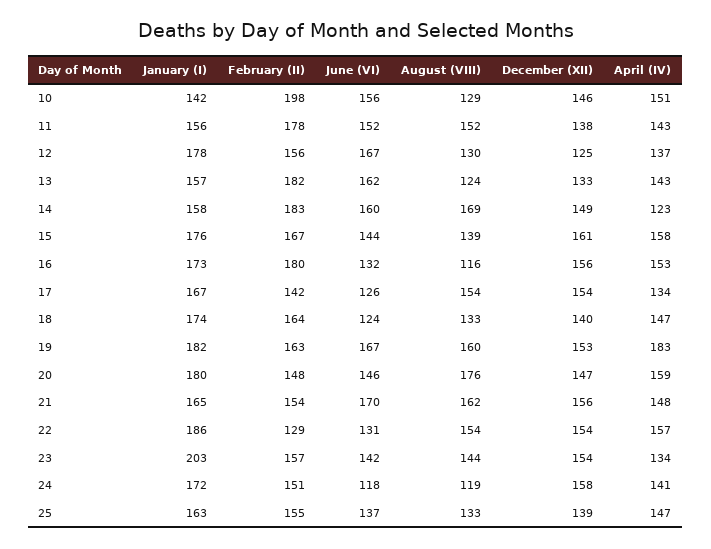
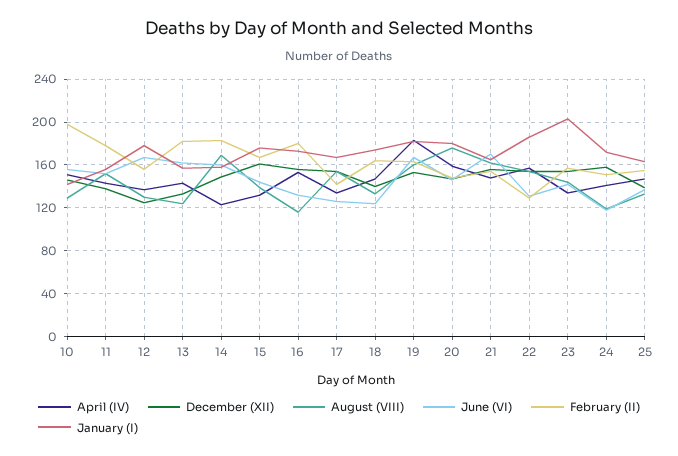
  {
    "January (I)": {
      "10": 142,
      "11": 156,
      "12": 178,
      "13": 157,
      "14": 158,
      "15": 176,
      "16": 173,
      "17": 167,
      "18": 174,
      "19": 182,
      "20": 180,
      "21": 165,
      "22": 186,
      "23": 203,
      "24": 172,
      "25": 163
    },
    "February (II)": {
      "10": 198,
      "11": 178,
      "12": 156,
      "13": 182,
      "14": 183,
      "15": 167,
      "16": 180,
      "17": 142,
      "18": 164,
      "19": 163,
      "20": 148,
      "21": 154,
      "22": 129,
      "23": 157,
      "24": 151,
      "25": 155
    },
    "June (VI)": {
      "10": 156,
      "11": 152,
      "12": 167,
      "13": 162,
      "14": 160,
      "15": 144,
      "16": 132,
      "17": 126,
      "18": 124,
      "19": 167,
      "20": 146,
      "21": 170,
      "22": 131,
      "23": 142,
      "24": 118,
      "25": 137
    },
    "August (VIII)": {
      "10": 129,
      "11": 152,
      "12": 130,
      "13": 124,
      "14": 169,
      "15": 139,
      "16": 116,
      "17": 154,
      "18": 133,
      "19": 160,
      "20": 176,
      "21": 162,
      "22": 154,
      "23": 144,
      "24": 119,
      "25": 133
    },
    "December (XII)": {
      "10": 146,
      "11": 138,
      "12": 125,
      "13": 133,
      "14": 149,
      "15": 161,
      "16": 156,
      "17": 154,
      "18": 140,
      "19": 153,
      "20": 147,
      "21": 156,
      "22": 154,
      "23": 154,
      "24": 158,
      "25": 139
    },
    "April (IV)": {
      "10": 151,
      "11": 143,
      "12": 137,
      "13": 143,
      "14": 123,
-     "15": 158,
+     "15": 130,
      "16": 153,
      "17": 134,
      "18": 147,
      "19": 183,
      "20": 159,
      "21": 148,
      "22": 157,
      "23": 134,
      "24": 141,
      "25": 147
    }
  }

